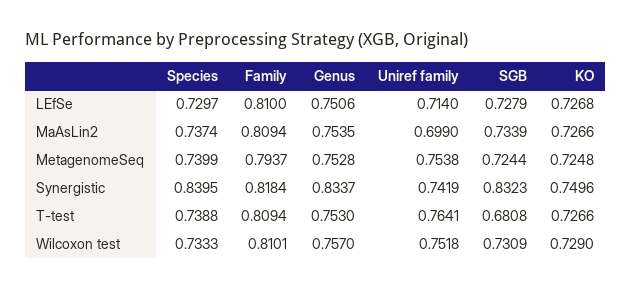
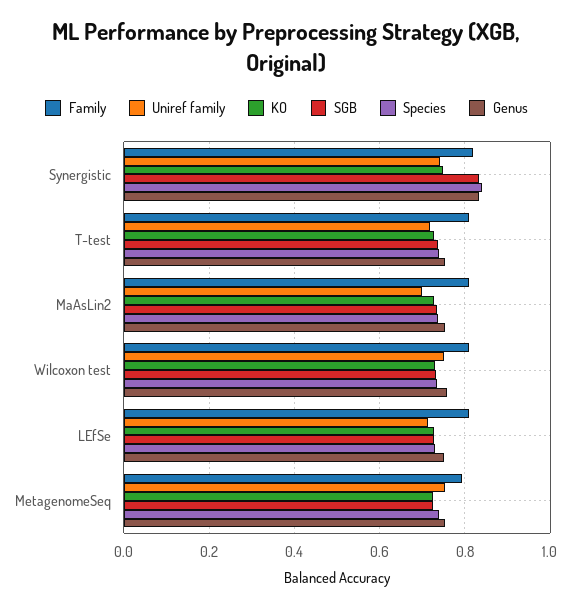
  {
    "Species": {
      "LEfSe": 0.7297,
      "MaAsLin2": 0.7374,
      "MetagenomeSeq": 0.7399,
      "Synergistic": 0.8395,
      "T-test": 0.7388,
      "Wilcoxon test": 0.7333
    },
    "Family": {
      "LEfSe": 0.81,
      "MaAsLin2": 0.8094,
      "MetagenomeSeq": 0.7937,
      "Synergistic": 0.8184,
      "T-test": 0.8094,
      "Wilcoxon test": 0.8101
    },
    "Genus": {
      "LEfSe": 0.7506,
      "MaAsLin2": 0.7535,
      "MetagenomeSeq": 0.7528,
      "Synergistic": 0.8337,
      "T-test": 0.753,
      "Wilcoxon test": 0.757
    },
    "Uniref family": {
      "LEfSe": 0.714,
      "MaAsLin2": 0.699,
      "MetagenomeSeq": 0.7538,
      "Synergistic": 0.7419,
-     "T-test": 0.7641,
+     "T-test": 0.72,
      "Wilcoxon test": 0.7518
    },
    "SGB": {
      "LEfSe": 0.7279,
      "MaAsLin2": 0.7339,
      "MetagenomeSeq": 0.7244,
      "Synergistic": 0.8323,
-     "T-test": 0.6808,
+     "T-test": 0.74,
      "Wilcoxon test": 0.7309
    },
    "KO": {
      "LEfSe": 0.7268,
      "MaAsLin2": 0.7266,
      "MetagenomeSeq": 0.7248,
      "Synergistic": 0.7496,
      "T-test": 0.7266,
      "Wilcoxon test": 0.729
    }
  }

